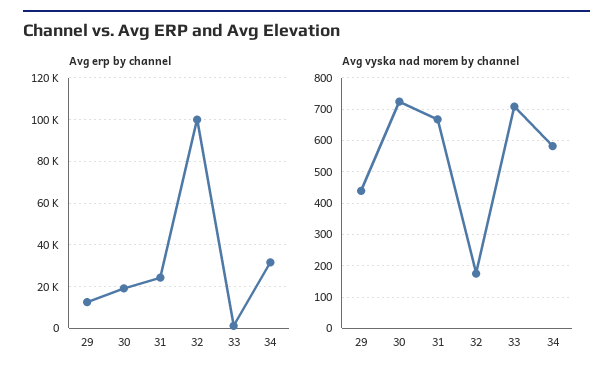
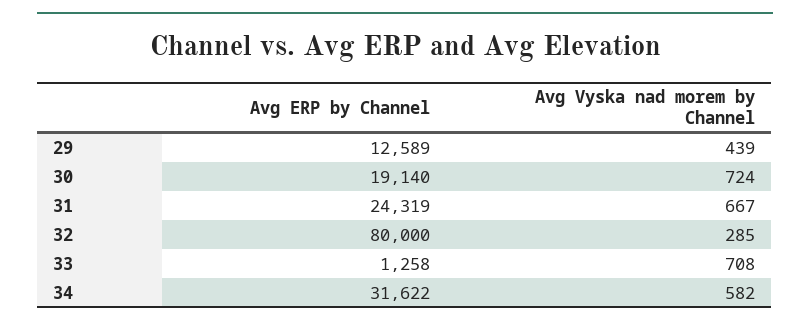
  {
    "Avg erp by channel": {
      "29": 12589,
      "30": 19140,
      "31": 24319,
-     "32": 100000,
+     "32": 80000,
      "33": 1258,
      "34": 31622
    },
    "Avg vyska nad morem by channel": {
      "29": 439,
      "30": 724,
      "31": 667,
-     "32": 180,
+     "32": 285,
      "33": 708,
      "34": 582
    }
  }

